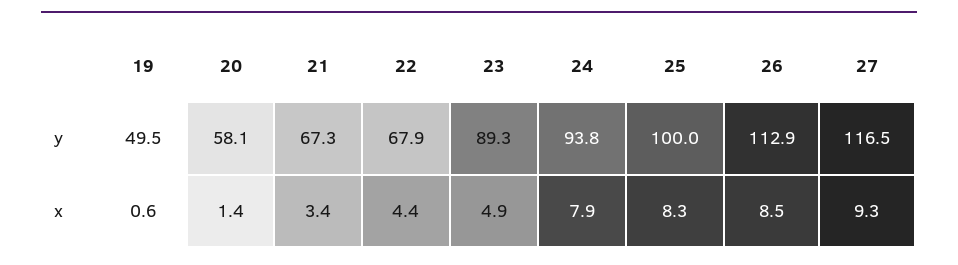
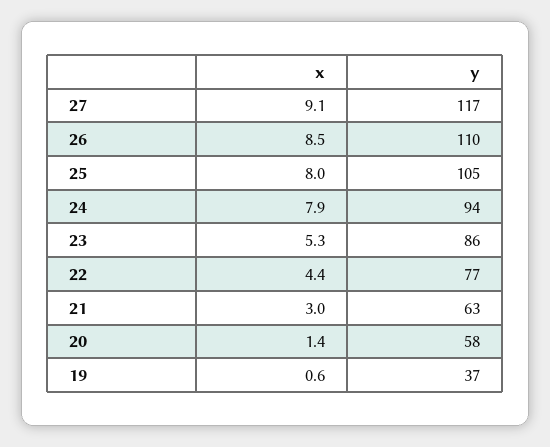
  {
    "19": {
-     "y": 49.5,
+     "y": 37,
      "x": 0.6
    },
    "20": {
      "y": 58.1,
      "x": 1.4
    },
    "21": {
-     "y": 67.3,
+     "y": 63,
-     "x": 3.4
+     "x": 3
    },
    "22": {
-     "y": 67.9,
+     "y": 77,
      "x": 4.4
    },
    "23": {
-     "y": 89.3,
+     "y": 86,
-     "x": 4.9
+     "x": 5.3
    },
    "24": {
      "y": 93.8,
      "x": 7.9
    },
    "25": {
-     "y": 100,
+     "y": 105,
-     "x": 8.3
+     "x": 8
    },
    "26": {
-     "y": 112.9,
+     "y": 110,
      "x": 8.5
    },
    "27": {
      "y": 116.5,
-     "x": 9.3
+     "x": 9.1
    }
  }

